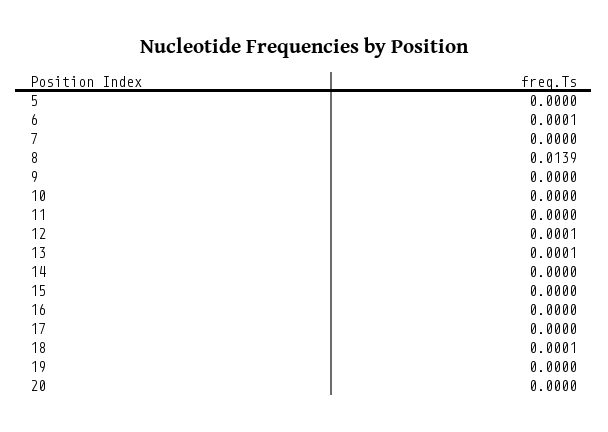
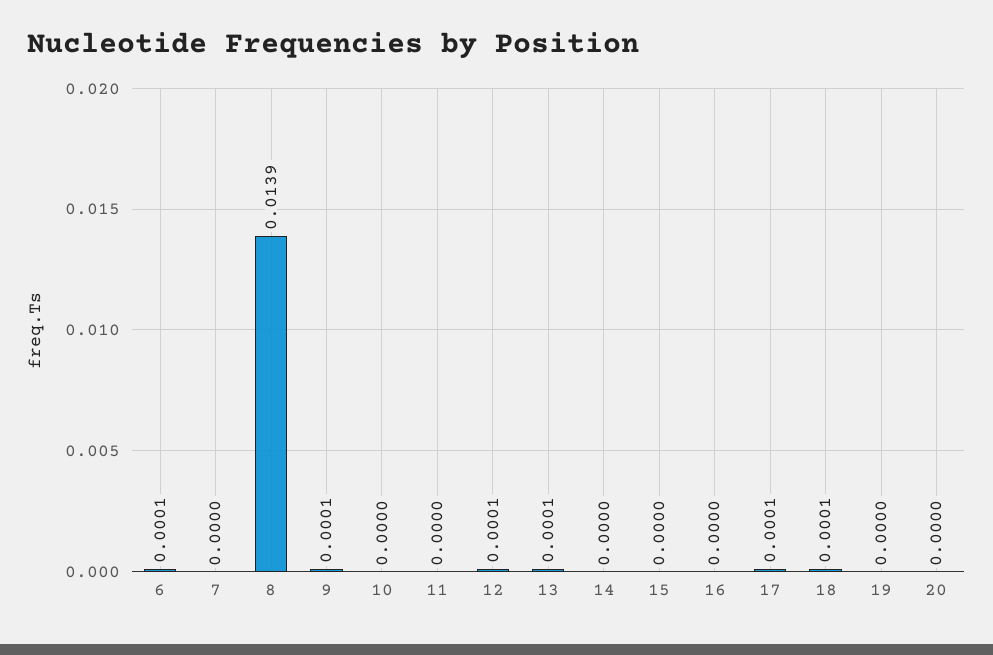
  {
-   "5": 0,
    "6": 0.0001,
    "7": 0,
    "8": 0.0139,
-   "9": 0,
+   "9": 0.0001,
    "10": 0,
    "11": 0,
    "12": 0.0001,
    "13": 0.0001,
    "14": 0,
    "15": 0,
    "16": 0,
-   "17": 0,
+   "17": 0.0001,
    "18": 0.0001,
    "19": 0,
    "20": 0
  }

